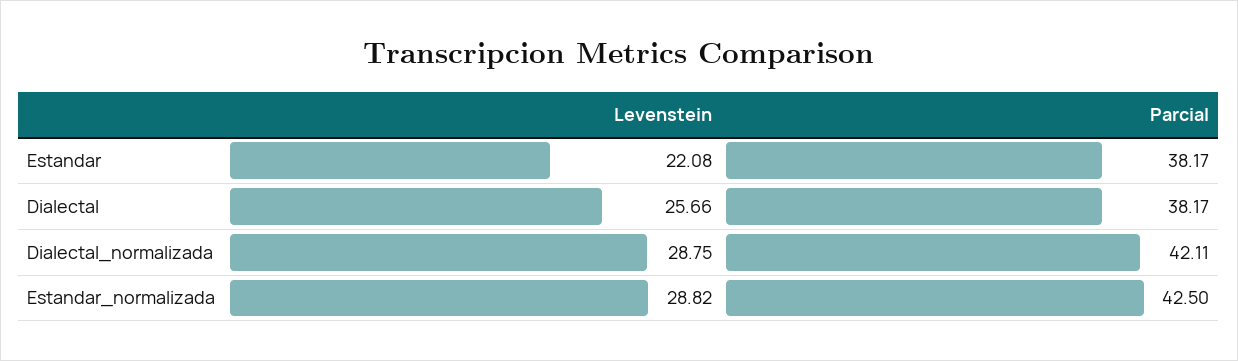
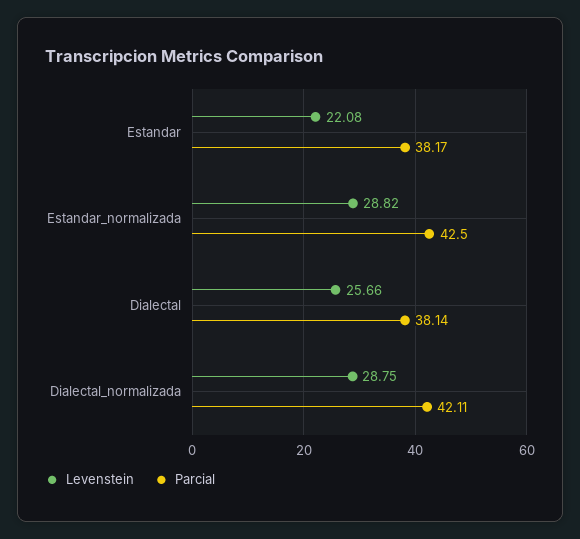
  {
    "Levenstein": {
      "Estandar": 22.08,
      "Dialectal": 25.66,
      "Dialectal_normalizada": 28.75,
      "Estandar_normalizada": 28.82
    },
    "Parcial": {
      "Estandar": 38.17,
-     "Dialectal": 38.17,
+     "Dialectal": 38.14,
      "Dialectal_normalizada": 42.11,
      "Estandar_normalizada": 42.5
    }
  }

